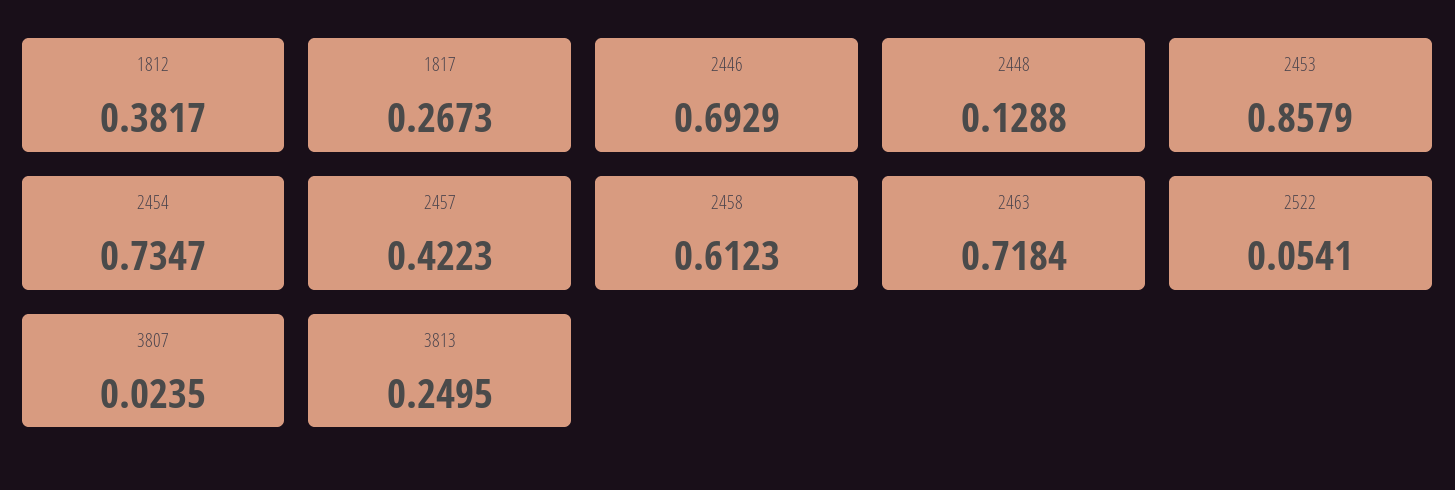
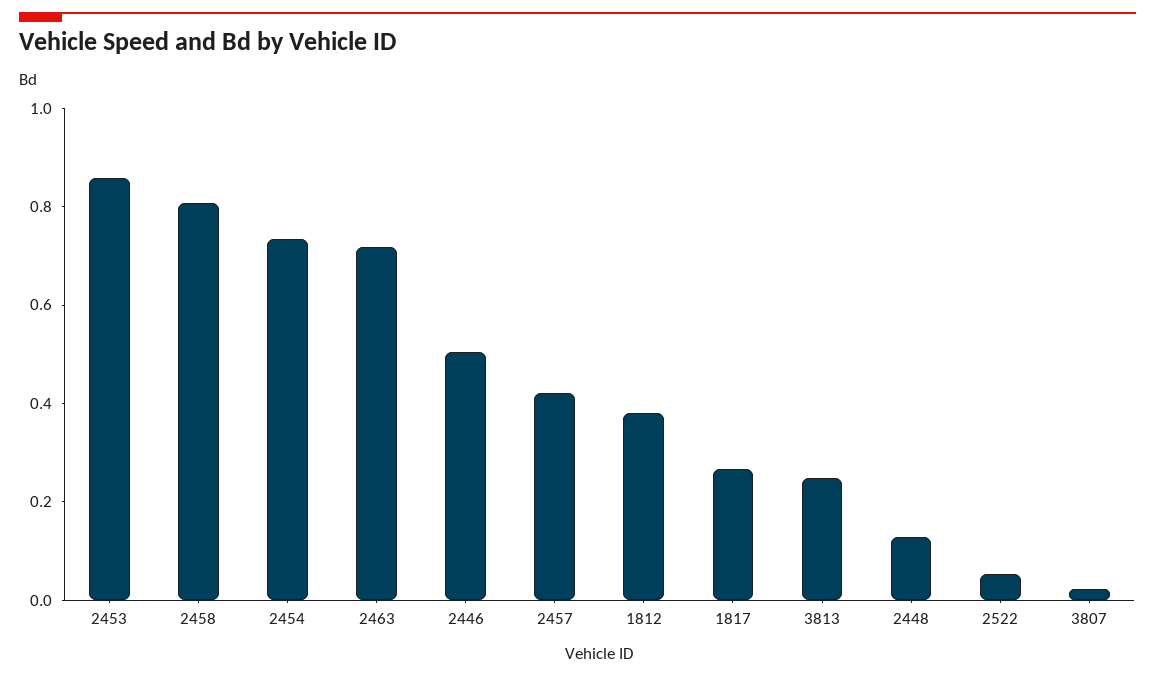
  {
    "1812": 0.3817,
    "1817": 0.2673,
-   "2446": 0.6929,
+   "2446": 0.5,
    "2448": 0.1288,
    "2453": 0.8579,
    "2454": 0.7347,
    "2457": 0.4223,
-   "2458": 0.6123,
+   "2458": 0.8,
    "2463": 0.7184,
    "2522": 0.0541,
    "3807": 0.0235,
    "3813": 0.2495
  }

